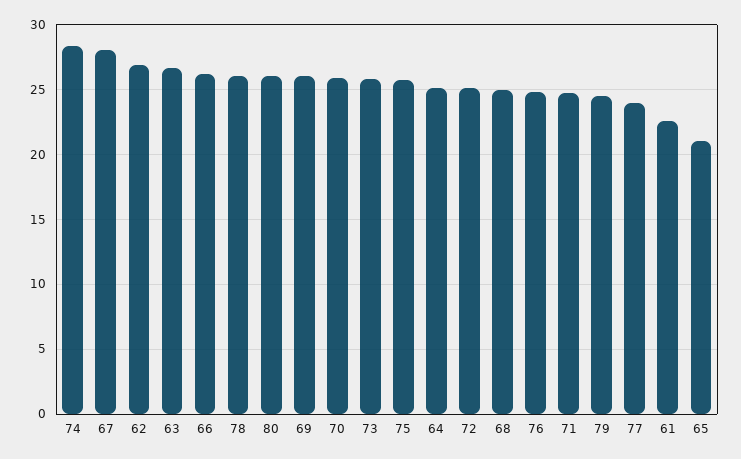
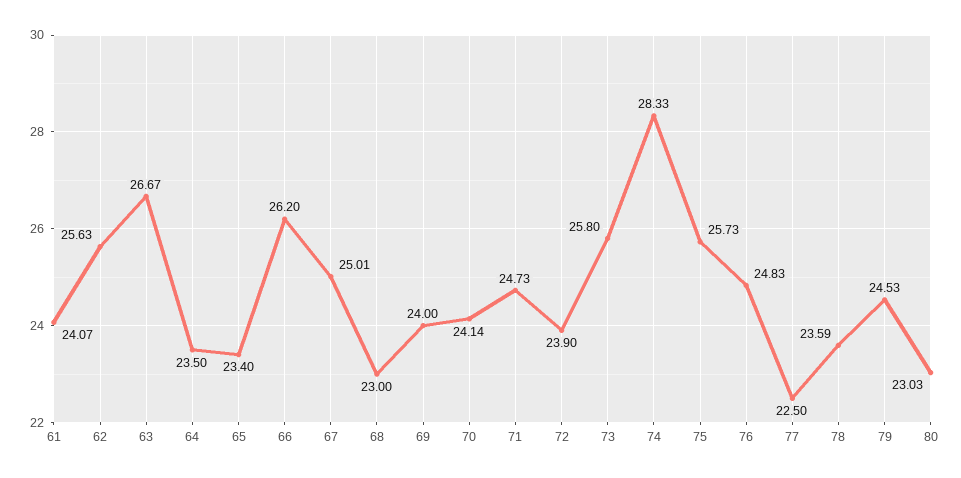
  {
    "74": 28.33,
-   "67": 28,
+   "67": 25.01,
-   "62": 27,
+   "62": 25.63,
    "63": 26.67,
    "66": 26.2,
-   "78": 26,
+   "78": 23.59,
-   "80": 26,
+   "80": 23.03,
-   "69": 26,
+   "69": 24,
-   "70": 26,
+   "70": 24.14,
    "73": 25.8,
    "75": 25.73,
-   "64": 25,
+   "64": 23.5,
-   "72": 25,
+   "72": 23.9,
-   "68": 25,
+   "68": 23,
    "76": 24.83,
    "71": 24.73,
    "79": 24.53,
-   "77": 24,
+   "77": 22.5,
-   "61": 22.5,
+   "61": 24.07,
-   "65": 21
+   "65": 23.4
  }

